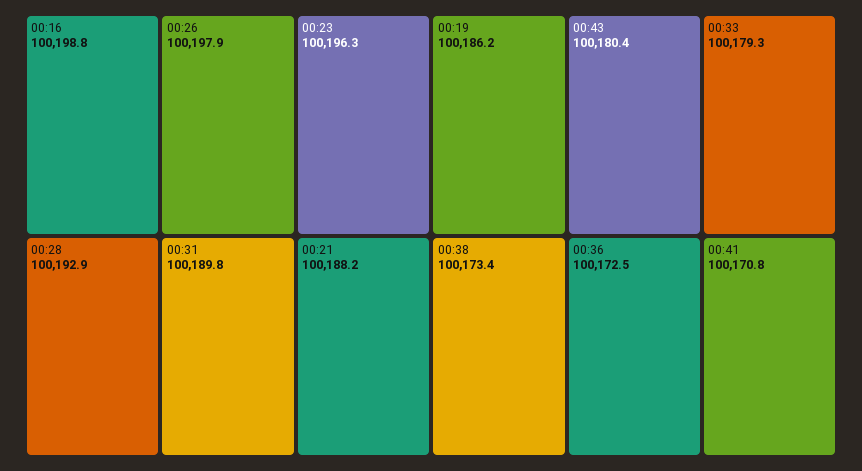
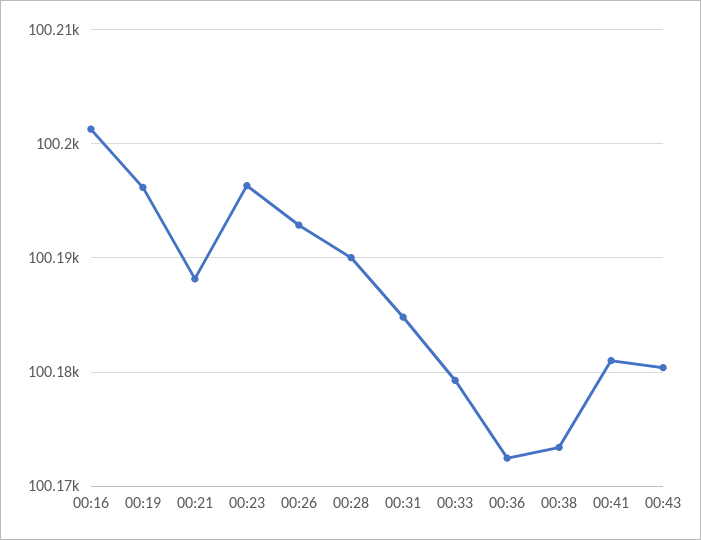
  {
-   "00:16": 100198.8,
+   "00:16": 100201,
-   "00:26": 100197.9,
+   "00:26": 100193,
    "00:23": 100196.3,
-   "00:28": 100192.9,
+   "00:28": 100190,
-   "00:31": 100189.8,
+   "00:31": 100185,
    "00:21": 100188.2,
-   "00:19": 100186.2,
+   "00:19": 100196,
    "00:43": 100180.4,
    "00:33": 100179.3,
    "00:38": 100173.4,
    "00:36": 100172.5,
-   "00:41": 100170.8
+   "00:41": 100181
  }

